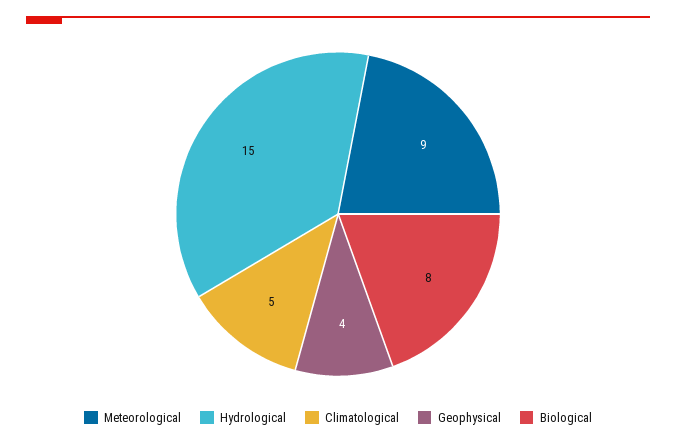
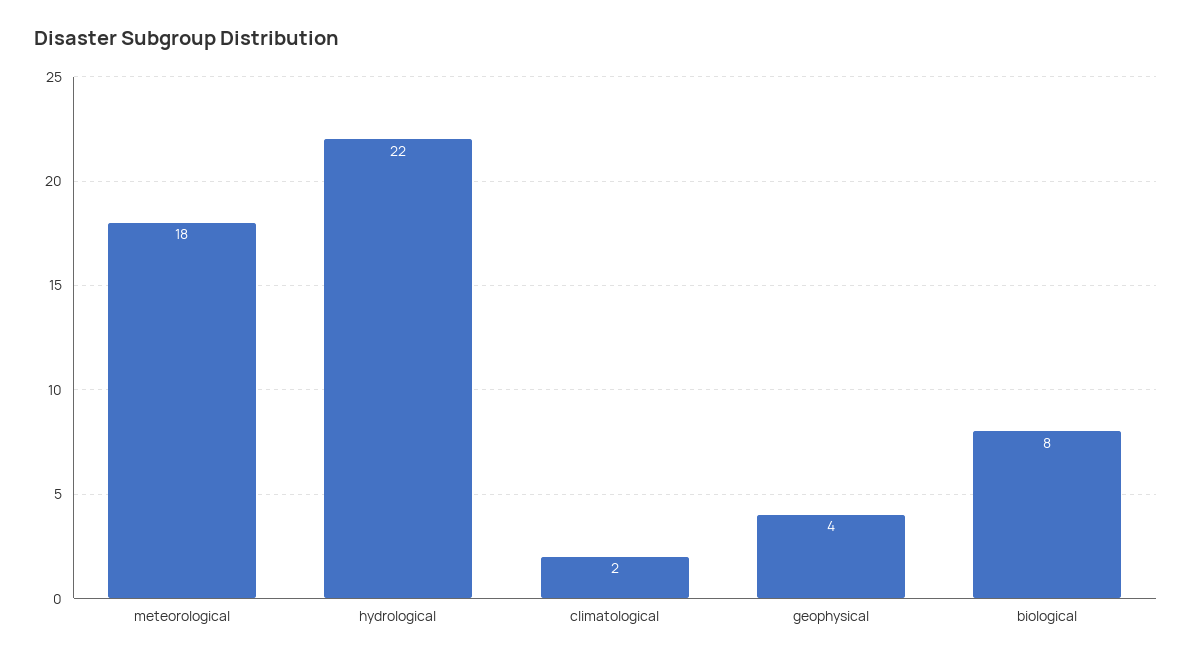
  {
-   "Meteorological": 9,
+   "Meteorological": 18,
-   "Hydrological": 15,
+   "Hydrological": 22,
-   "Climatological": 5,
+   "Climatological": 2,
    "Geophysical": 4,
    "Biological": 8
  }

